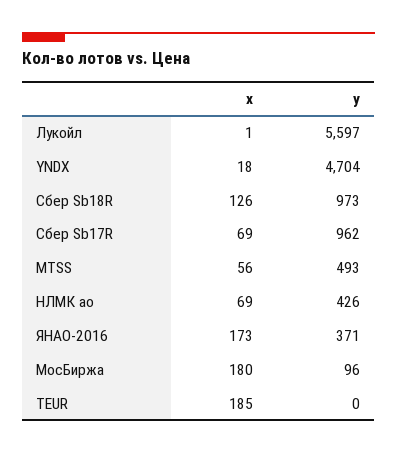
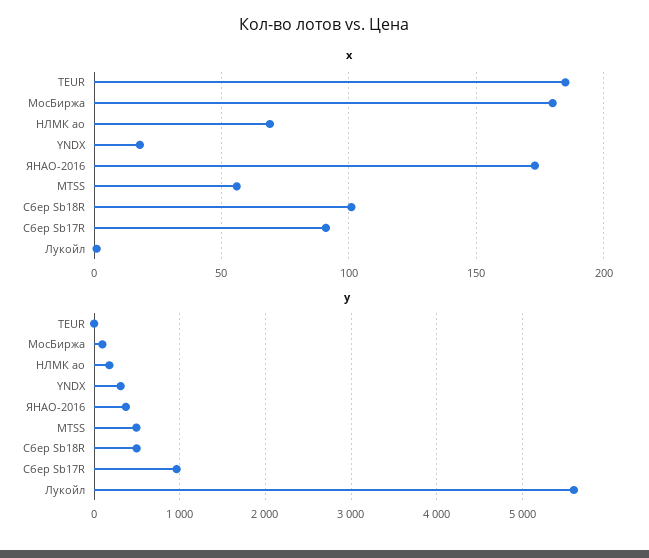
  {
    "x": {
      "Лукойл": 1,
      "YNDX": 18,
-     "Сбер Sb18R": 126,
+     "Сбер Sb18R": 100,
-     "Сбер Sb17R": 69,
+     "Сбер Sb17R": 90,
      "MTSS": 56,
      "НЛМК ао": 69,
      "ЯНАО-2016": 173,
      "МосБиржа": 180,
      "TEUR": 185
    },
    "y": {
      "Лукойл": 5597,
-     "YNDX": 4704,
+     "YNDX": 300,
-     "Сбер Sb18R": 973,
+     "Сбер Sb18R": 500,
      "Сбер Sb17R": 962,
      "MTSS": 493,
-     "НЛМК ао": 426,
+     "НЛМК ао": 200,
      "ЯНАО-2016": 371,
      "МосБиржа": 96,
      "TEUR": 0
    }
  }

